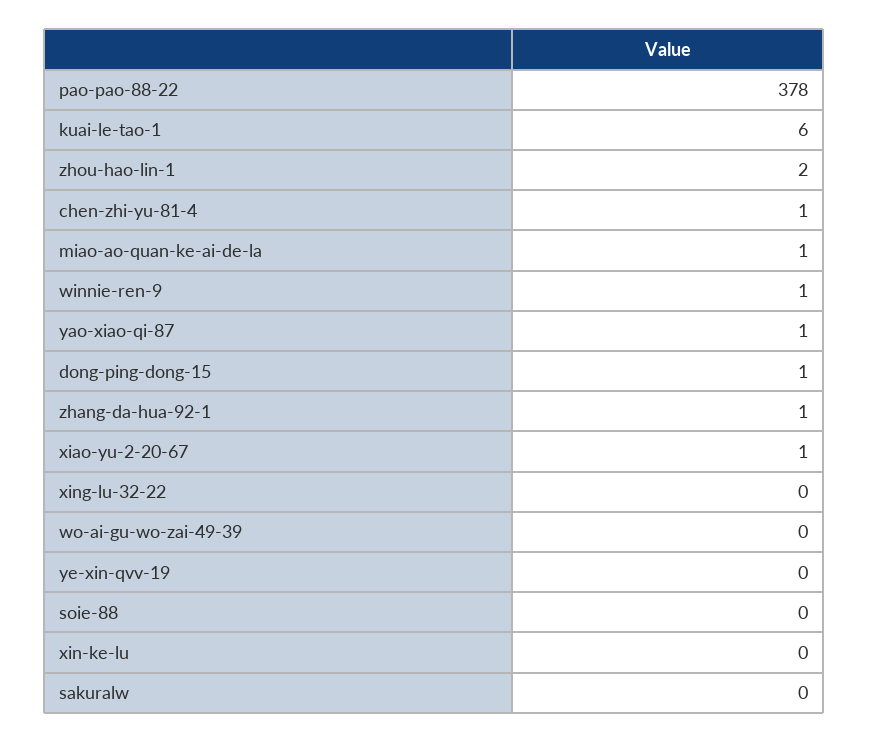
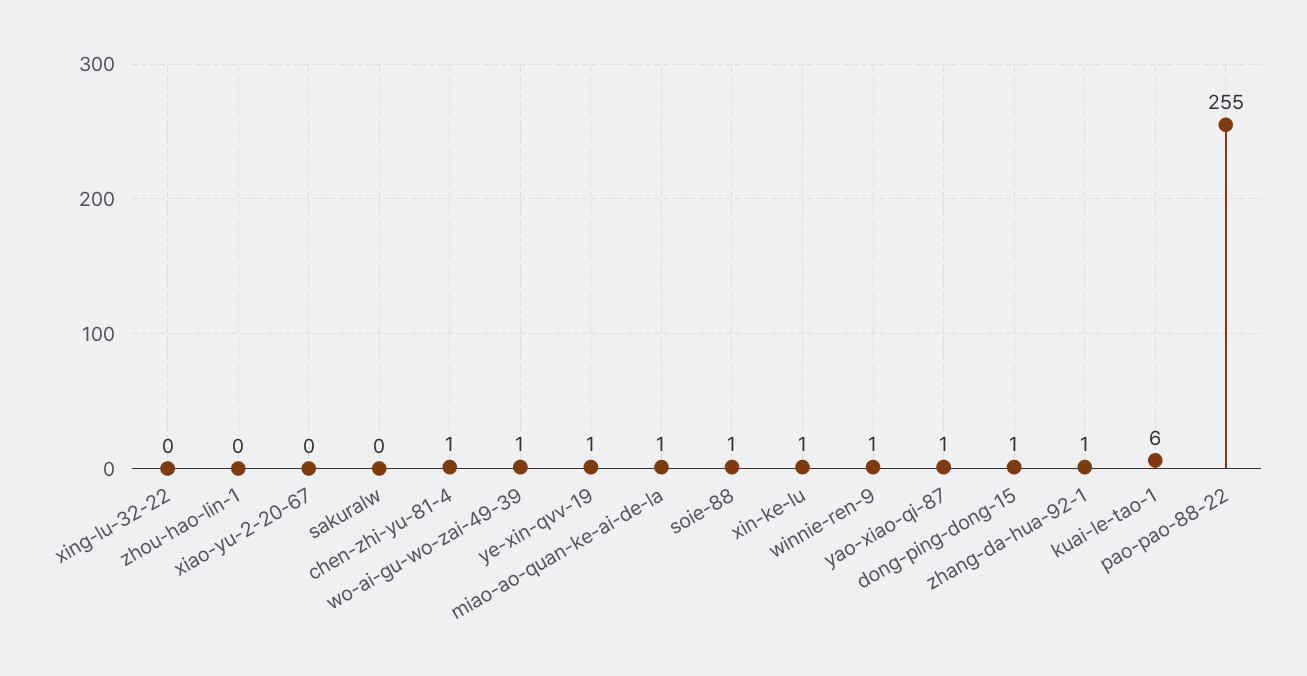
  {
-   "pao-pao-88-22": 378,
+   "pao-pao-88-22": 255,
    "kuai-le-tao-1": 6,
-   "zhou-hao-lin-1": 2,
+   "zhou-hao-lin-1": 0,
    "chen-zhi-yu-81-4": 1,
    "miao-ao-quan-ke-ai-de-la": 1,
    "winnie-ren-9": 1,
    "yao-xiao-qi-87": 1,
    "dong-ping-dong-15": 1,
    "zhang-da-hua-92-1": 1,
-   "xiao-yu-2-20-67": 1,
+   "xiao-yu-2-20-67": 0,
    "xing-lu-32-22": 0,
-   "wo-ai-gu-wo-zai-49-39": 0,
+   "wo-ai-gu-wo-zai-49-39": 1,
-   "ye-xin-qvv-19": 0,
+   "ye-xin-qvv-19": 1,
-   "soie-88": 0,
+   "soie-88": 1,
-   "xin-ke-lu": 0,
+   "xin-ke-lu": 1,
    "sakuralw": 0
  }

